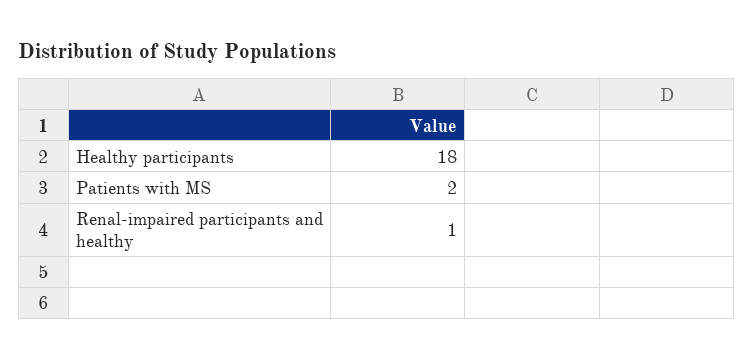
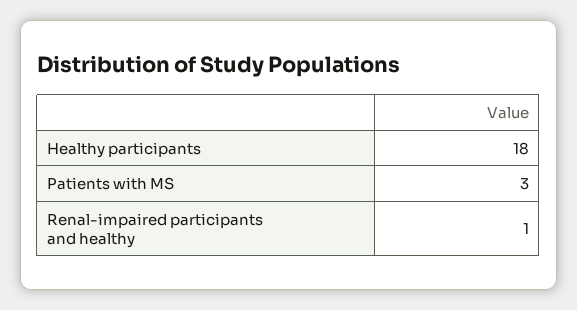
  {
    "Healthy participants": 18,
-   "Patients with MS": 2,
+   "Patients with MS": 3,
    "Renal-impaired participants and healthy": 1
  }

